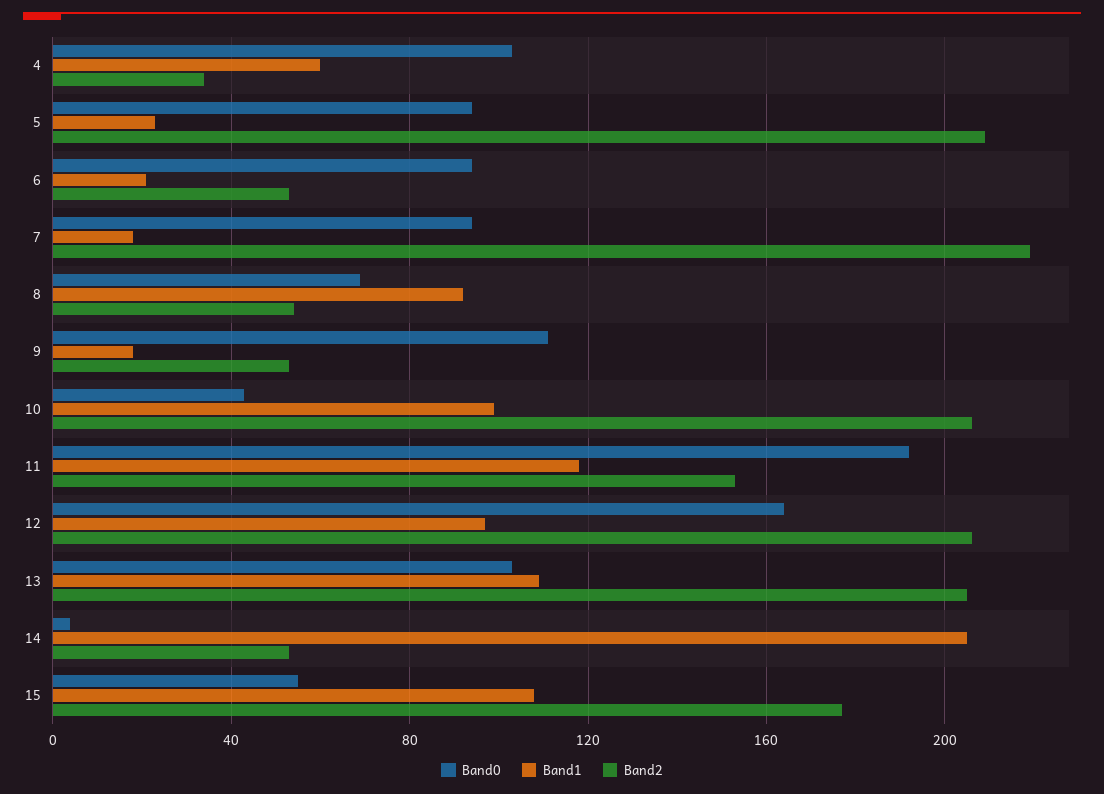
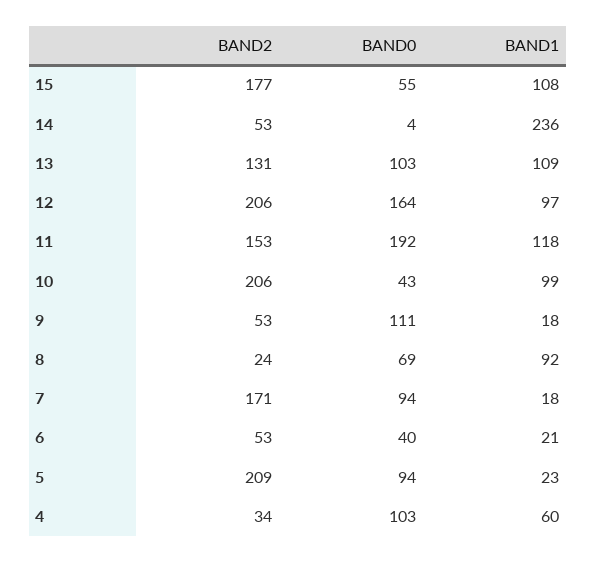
  {
    "Band0": {
      "4": 103,
      "5": 94,
-     "6": 95,
+     "6": 40,
      "7": 94,
      "8": 69,
      "9": 111,
      "10": 43,
      "11": 192,
      "12": 164,
      "13": 103,
      "14": 4,
      "15": 55
    },
    "Band1": {
      "4": 60,
      "5": 23,
      "6": 21,
      "7": 18,
      "8": 92,
      "9": 18,
      "10": 99,
      "11": 118,
      "12": 97,
      "13": 109,
-     "14": 205,
+     "14": 236,
      "15": 108
    },
    "Band2": {
      "4": 34,
      "5": 209,
      "6": 53,
-     "7": 220,
+     "7": 171,
-     "8": 55,
+     "8": 24,
      "9": 53,
      "10": 206,
      "11": 153,
      "12": 206,
-     "13": 205,
+     "13": 131,
      "14": 53,
      "15": 177
    }
  }

